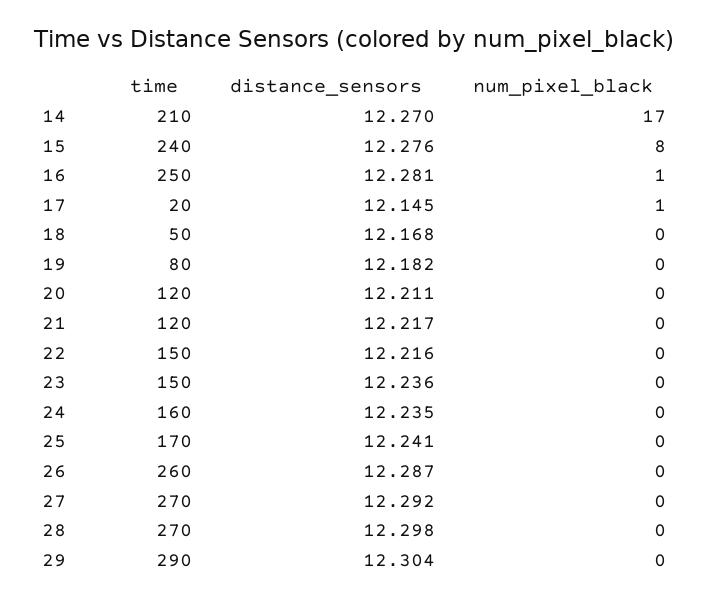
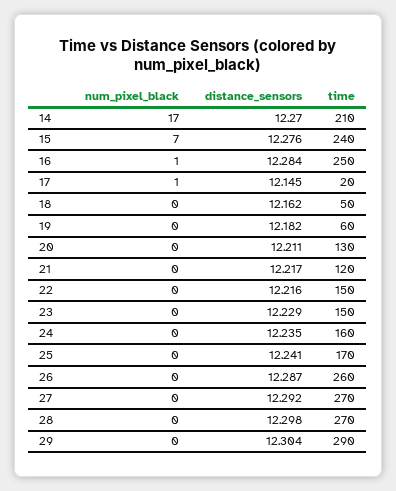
  {
    "time": {
      "14": 210,
      "15": 240,
      "16": 250,
      "17": 20,
      "18": 50,
-     "19": 80,
+     "19": 60,
-     "20": 120,
+     "20": 130,
      "21": 120,
      "22": 150,
      "23": 150,
      "24": 160,
      "25": 170,
      "26": 260,
      "27": 270,
      "28": 270,
      "29": 290
    },
    "distance_sensors": {
      "14": 12.27,
      "15": 12.276,
-     "16": 12.281,
+     "16": 12.284,
      "17": 12.145,
-     "18": 12.168,
+     "18": 12.162,
      "19": 12.182,
      "20": 12.211,
      "21": 12.217,
      "22": 12.216,
-     "23": 12.236,
+     "23": 12.229,
      "24": 12.235,
      "25": 12.241,
      "26": 12.287,
      "27": 12.292,
      "28": 12.298,
      "29": 12.304
    },
    "num_pixel_black": {
      "14": 17,
-     "15": 8,
+     "15": 7,
      "16": 1,
      "17": 1,
      "18": 0,
      "19": 0,
      "20": 0,
      "21": 0,
      "22": 0,
      "23": 0,
      "24": 0,
      "25": 0,
      "26": 0,
      "27": 0,
      "28": 0,
      "29": 0
    }
  }

